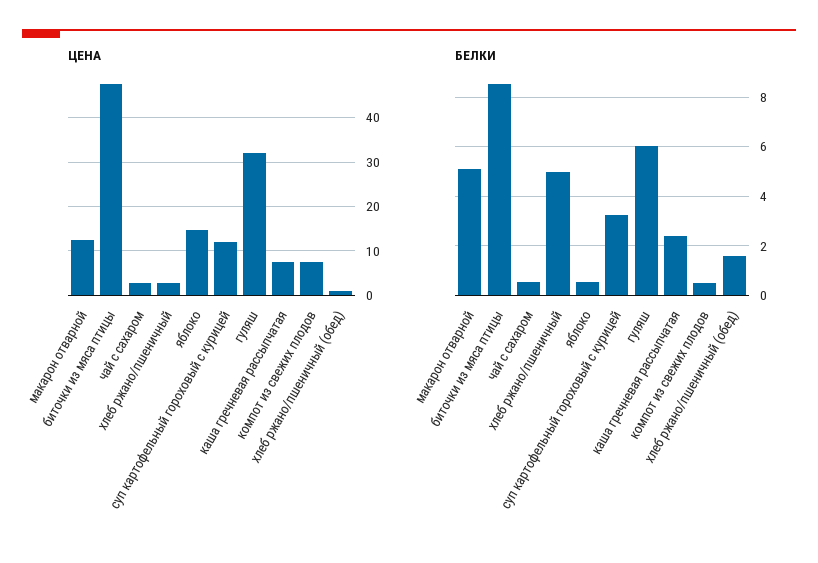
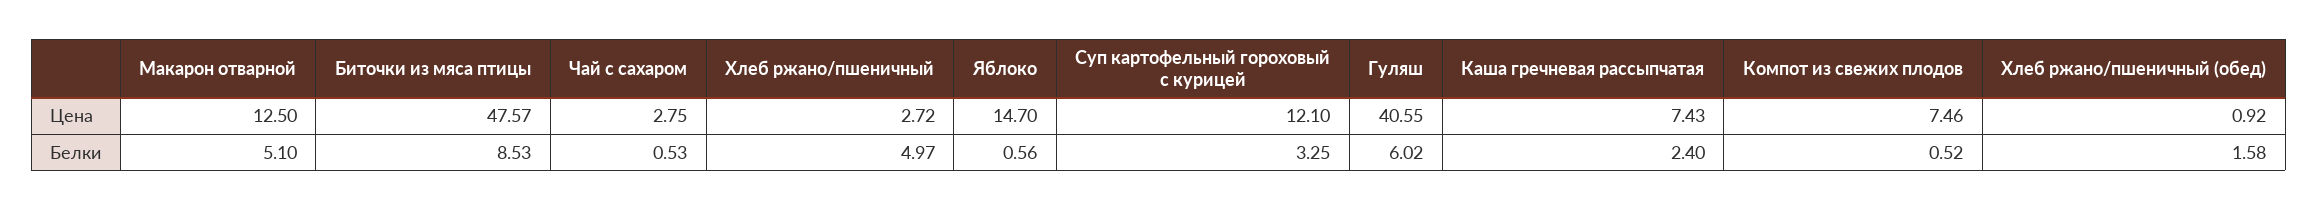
  {
    "ЦЕНА": {
      "макарон отварной": 12.5,
      "биточки из мяса птицы": 47.57,
      "чай с сахаром": 2.75,
      "хлеб ржано/пшеничный": 2.72,
      "яблоко": 14.7,
      "суп картофельный гороховый с курицей": 12.1,
-     "гуляш": 32,
+     "гуляш": 40.55,
      "каша гречневая рассыпчатая": 7.43,
      "компот из свежих плодов": 7.46,
      "хлеб ржано/пшеничный (обед)": 0.92
    },
    "БЕЛКИ": {
      "макарон отварной": 5.1,
      "биточки из мяса птицы": 8.53,
      "чай с сахаром": 0.53,
      "хлеб ржано/пшеничный": 4.97,
      "яблоко": 0.56,
      "суп картофельный гороховый с курицей": 3.25,
      "гуляш": 6.02,
      "каша гречневая рассыпчатая": 2.4,
      "компот из свежих плодов": 0.52,
      "хлеб ржано/пшеничный (обед)": 1.58
    }
  }

